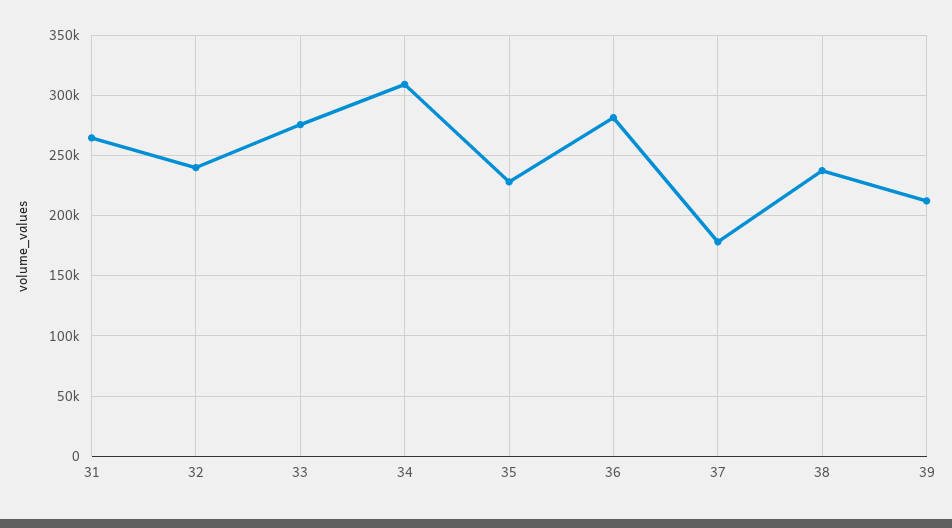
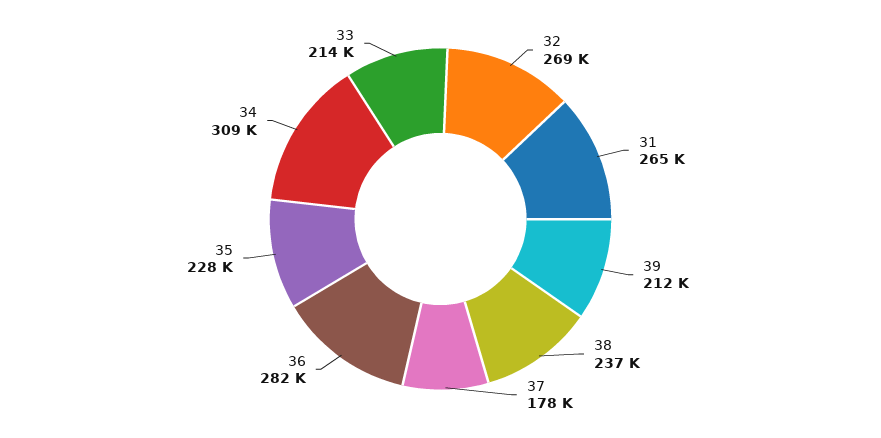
  {
    "31": 265000,
-   "32": 240000,
+   "32": 269000,
-   "33": 275000,
+   "33": 214000,
    "34": 309000,
    "35": 228000,
    "36": 282000,
    "37": 178000,
    "38": 237000,
    "39": 212000
  }

